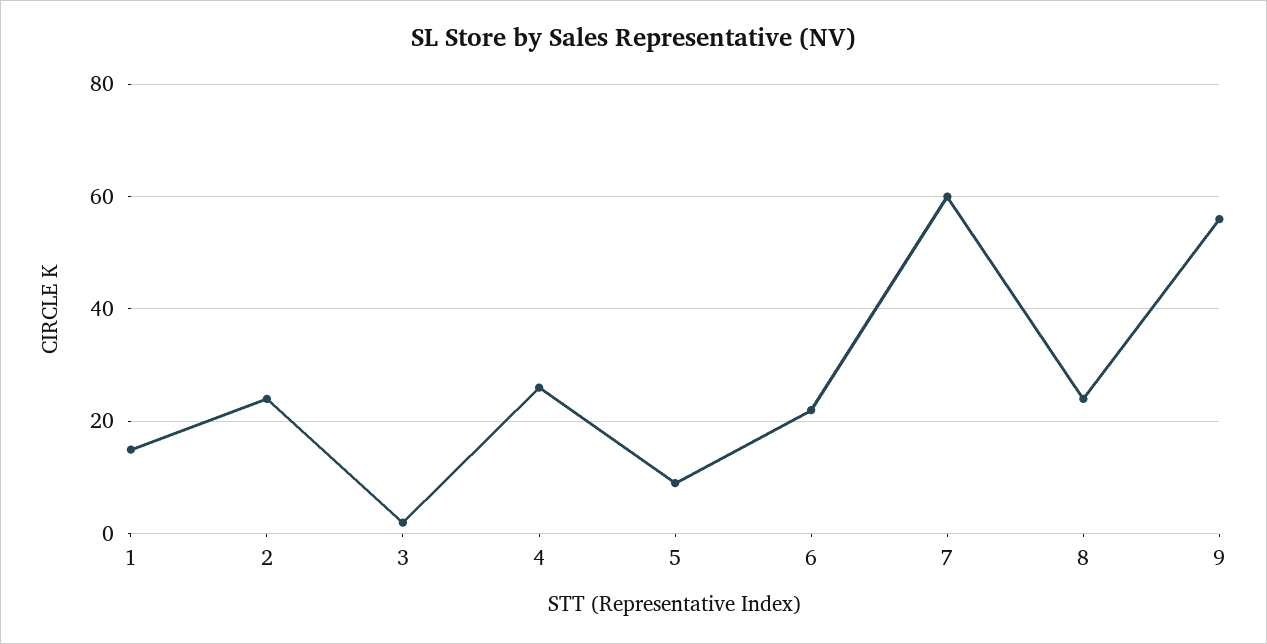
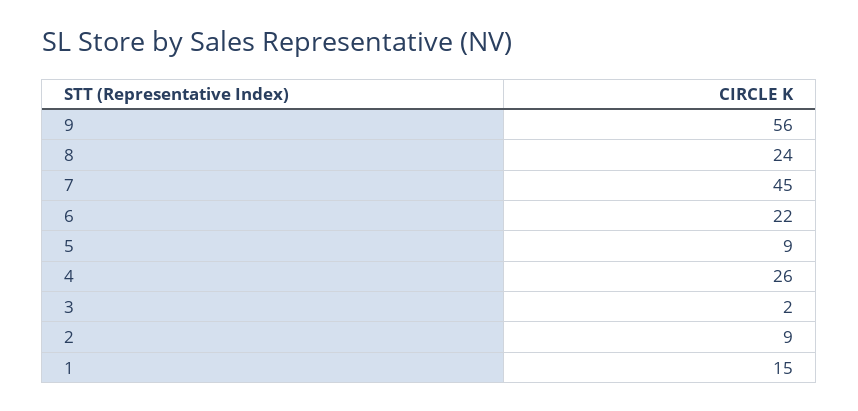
  {
    "1": 15,
-   "2": 25,
+   "2": 9,
    "3": 2,
    "4": 26,
    "5": 9,
    "6": 22,
-   "7": 60,
+   "7": 45,
    "8": 24,
    "9": 56
  }

